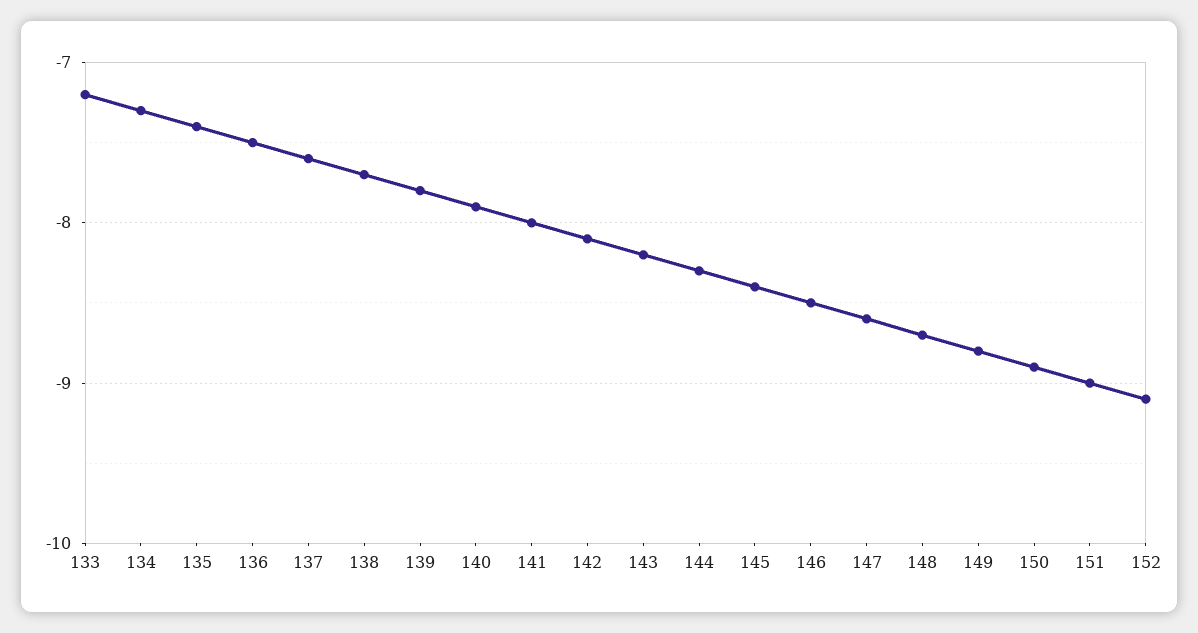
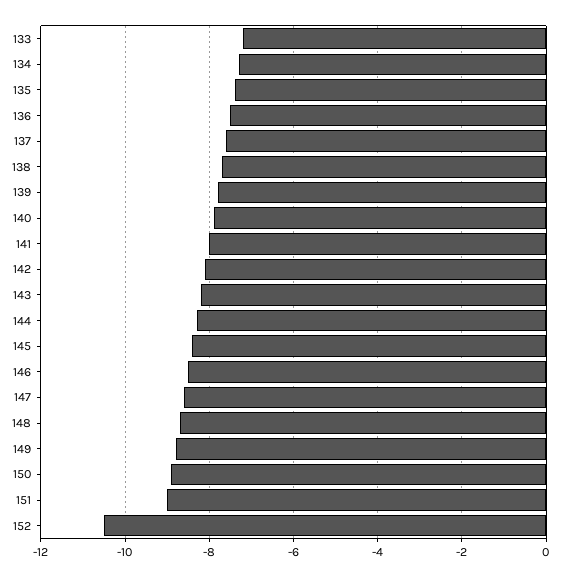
  {
    "133": -7.2,
    "134": -7.3,
    "135": -7.4,
    "136": -7.5,
    "137": -7.6,
    "138": -7.7,
    "139": -7.8,
    "140": -7.9,
    "141": -8,
    "142": -8.1,
    "143": -8.2,
    "144": -8.3,
    "145": -8.4,
    "146": -8.5,
    "147": -8.6,
    "148": -8.7,
    "149": -8.8,
    "150": -8.9,
    "151": -9,
-   "152": -9.1
+   "152": -10.5
  }

